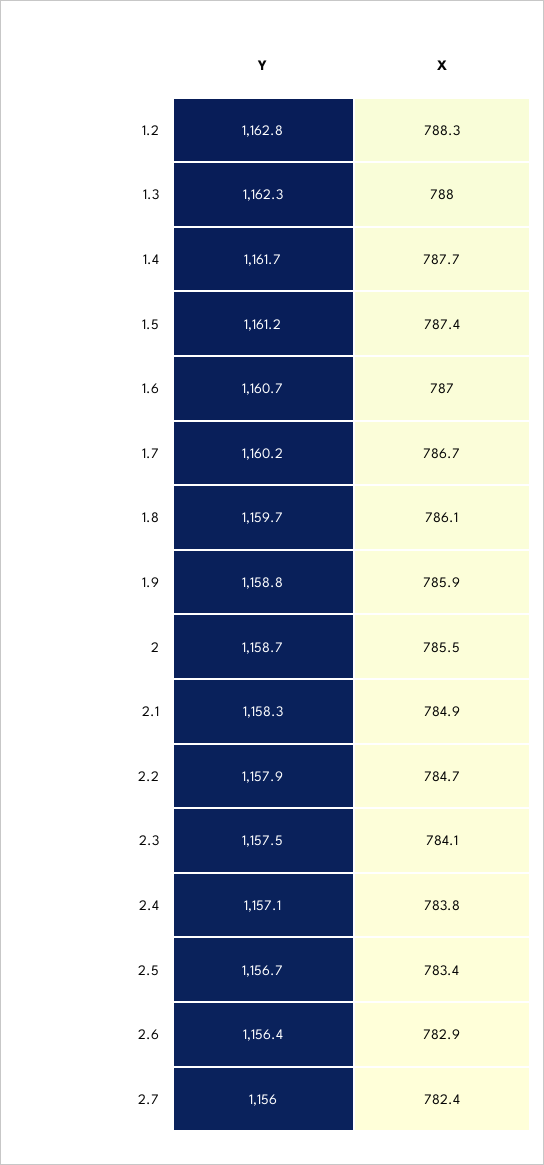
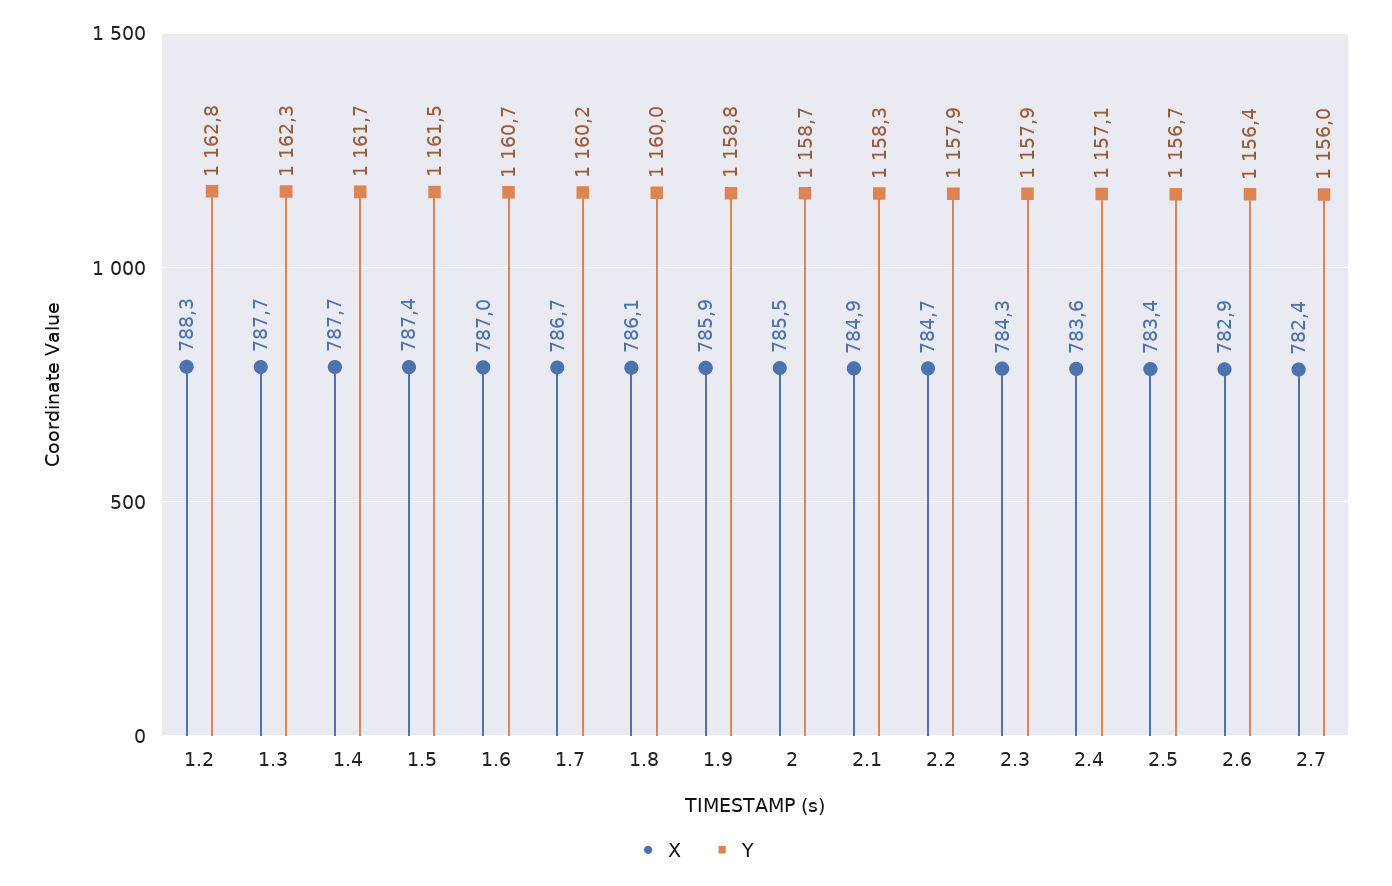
  {
    "Y": {
      "1.2": 1162.8,
      "1.3": 1162.3,
      "1.4": 1161.7,
-     "1.5": 1161.2,
+     "1.5": 1161.5,
      "1.6": 1160.7,
      "1.7": 1160.2,
-     "1.8": 1159.7,
+     "1.8": 1160,
      "1.9": 1158.8,
      "2": 1158.7,
      "2.1": 1158.3,
      "2.2": 1157.9,
-     "2.3": 1157.5,
+     "2.3": 1157.9,
      "2.4": 1157.1,
      "2.5": 1156.7,
      "2.6": 1156.4,
      "2.7": 1156
    },
    "X": {
      "1.2": 788.3,
-     "1.3": 788,
+     "1.3": 787.7,
      "1.4": 787.7,
      "1.5": 787.4,
      "1.6": 787,
      "1.7": 786.7,
      "1.8": 786.1,
      "1.9": 785.9,
      "2": 785.5,
      "2.1": 784.9,
      "2.2": 784.7,
-     "2.3": 784.1,
+     "2.3": 784.3,
-     "2.4": 783.8,
+     "2.4": 783.6,
      "2.5": 783.4,
      "2.6": 782.9,
      "2.7": 782.4
    }
  }

